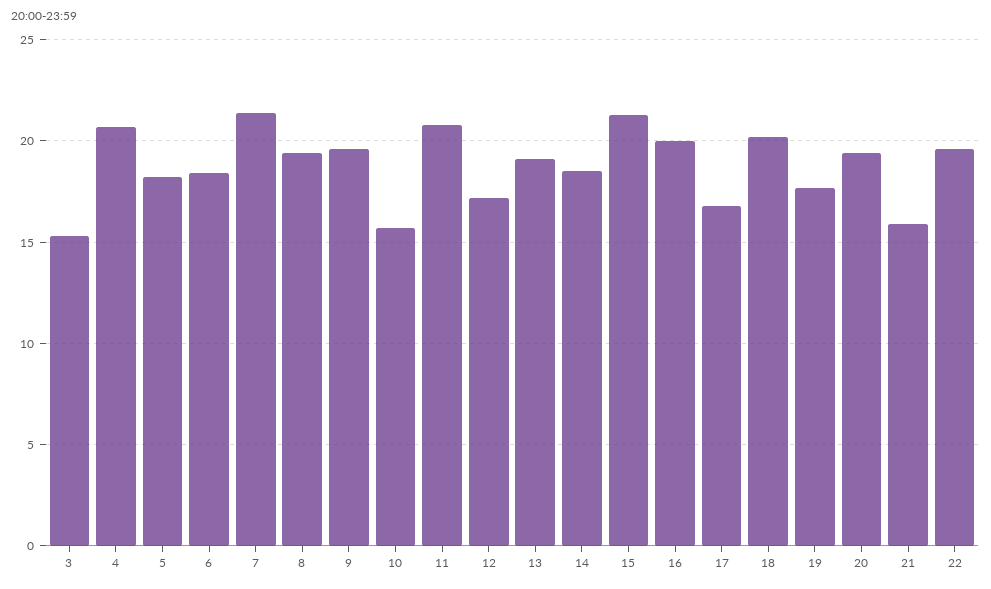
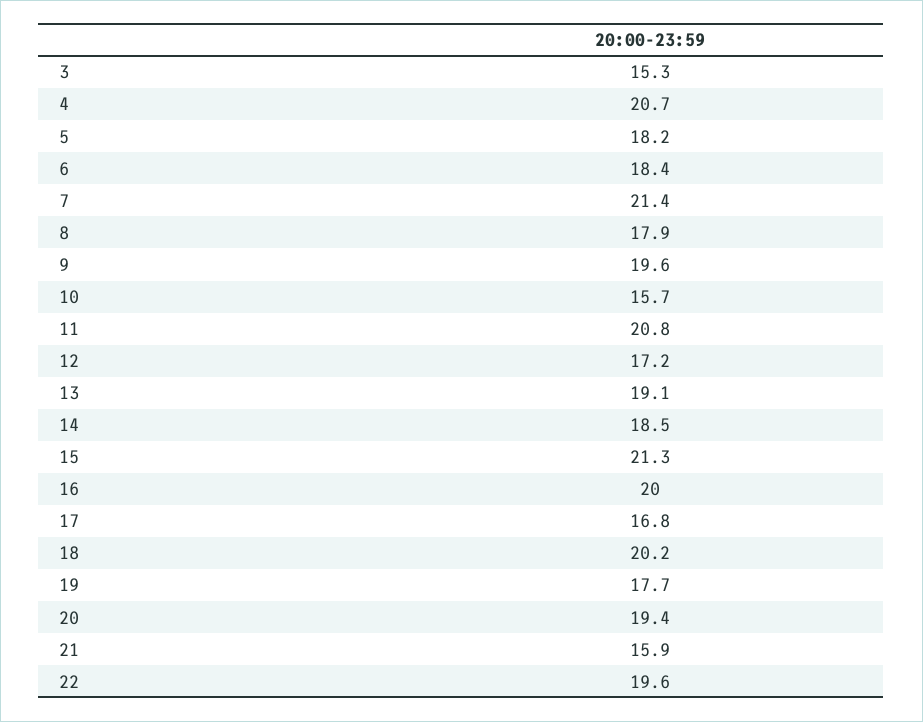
  {
    "3": 15.3,
    "4": 20.7,
    "5": 18.2,
    "6": 18.4,
    "7": 21.4,
-   "8": 19.5,
+   "8": 17.9,
    "9": 19.6,
    "10": 15.7,
    "11": 20.8,
    "12": 17.2,
    "13": 19.1,
    "14": 18.5,
    "15": 21.3,
    "16": 20,
    "17": 16.8,
    "18": 20.2,
    "19": 17.7,
    "20": 19.4,
    "21": 15.9,
    "22": 19.6
  }

